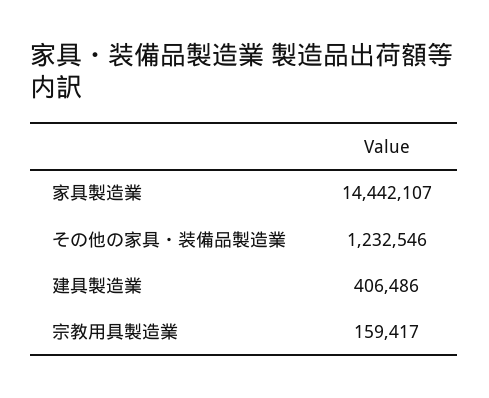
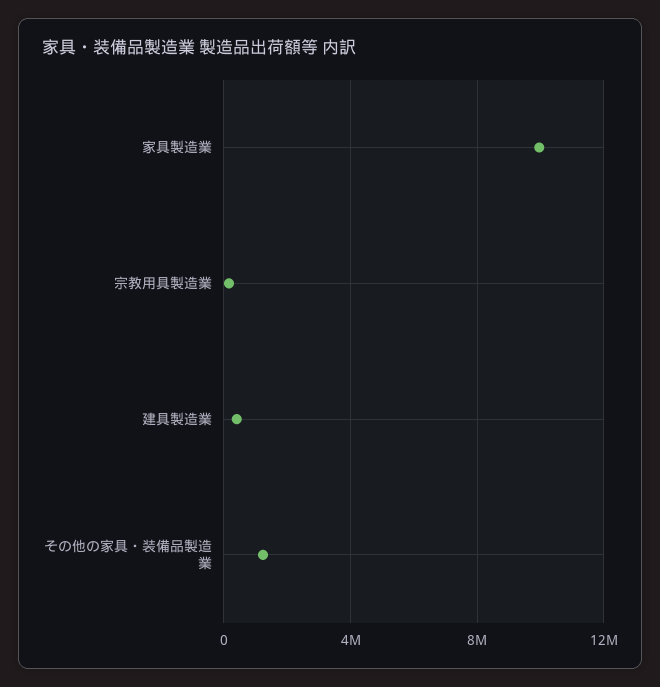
  {
-   "家具製造業": 14442107,
+   "家具製造業": 10000000,
    "その他の家具・装備品製造業": 1232546,
    "建具製造業": 406486,
    "宗教用具製造業": 159417
  }

